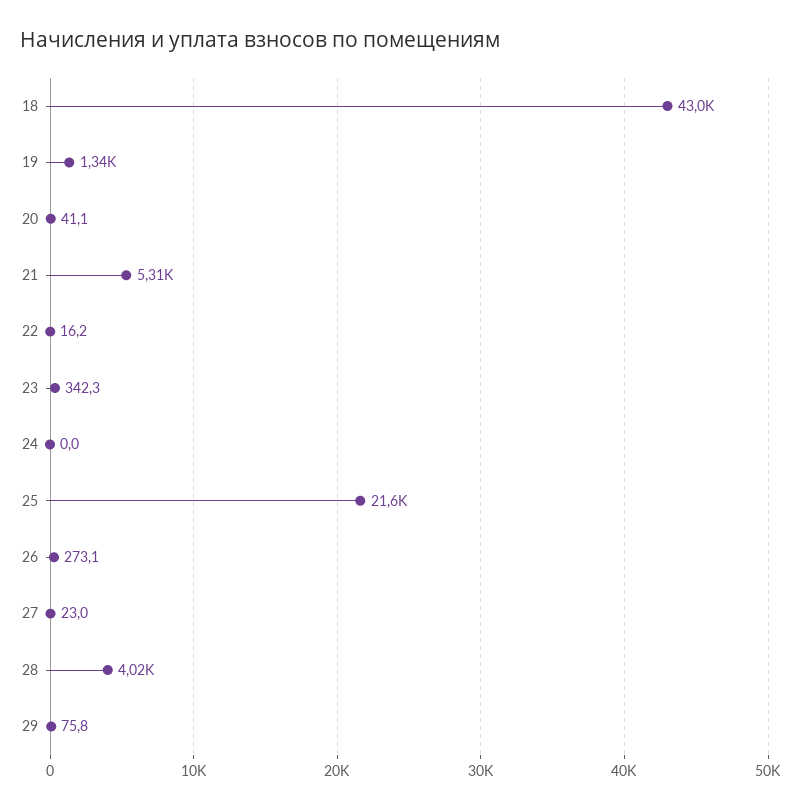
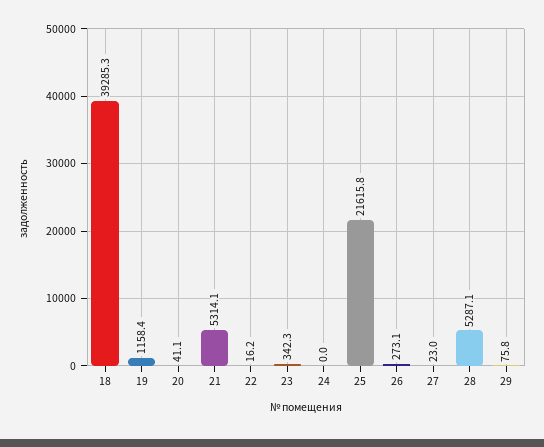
  {
-   "18": 43000,
+   "18": 39285.3,
-   "19": 1340,
+   "19": 1158.4,
    "20": 41.1,
    "21": 5314.1,
    "22": 16.2,
    "23": 342.3,
    "24": 0,
    "25": 21615.8,
    "26": 273.1,
    "27": 23,
-   "28": 4020,
+   "28": 5287.1,
    "29": 75.8
  }

